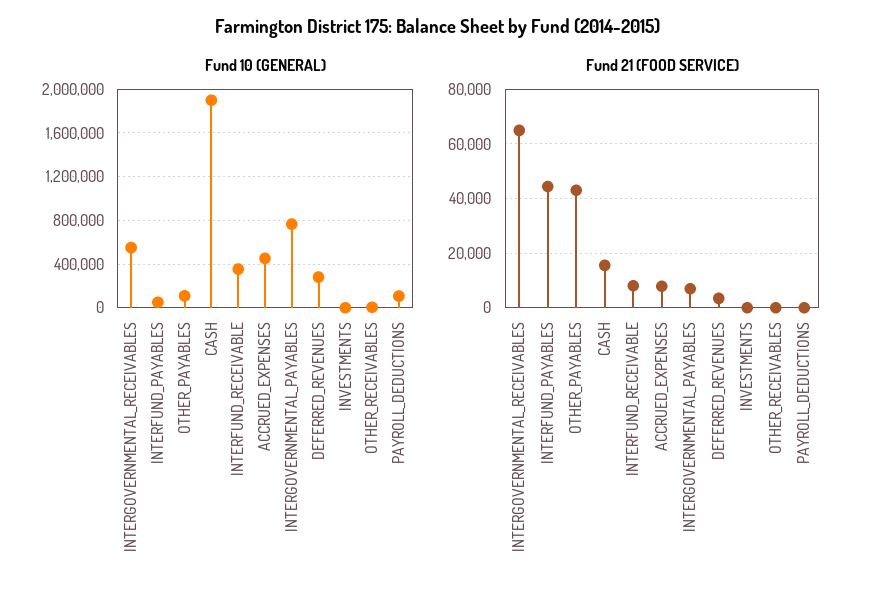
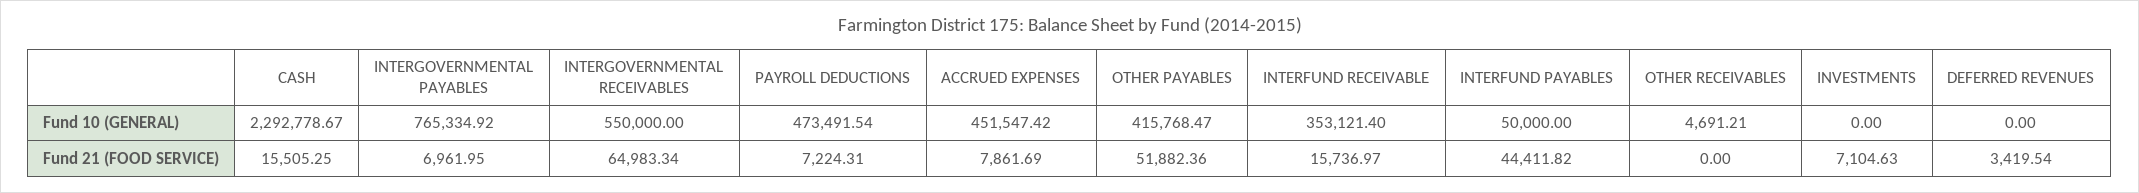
  {
    "Fund 10 (GENERAL)": {
      "INTERGOVERNMENTAL_RECEIVABLES": 550000,
      "INTERFUND_PAYABLES": 50000,
-     "OTHER_PAYABLES": 100000,
+     "OTHER_PAYABLES": 415768.47,
-     "CASH": 1900000,
+     "CASH": 2292778.67,
      "INTERFUND_RECEIVABLE": 353121.4,
      "ACCRUED_EXPENSES": 451547.42,
      "INTERGOVERNMENTAL_PAYABLES": 765334.92,
-     "DEFERRED_REVENUES": 300000,
+     "DEFERRED_REVENUES": 0,
      "INVESTMENTS": 0,
      "OTHER_RECEIVABLES": 4691.21,
-     "PAYROLL_DEDUCTIONS": 100000
+     "PAYROLL_DEDUCTIONS": 473491.54
    },
    "Fund 21 (FOOD SERVICE)": {
      "INTERGOVERNMENTAL_RECEIVABLES": 64983.34,
      "INTERFUND_PAYABLES": 44411.82,
-     "OTHER_PAYABLES": 42500,
+     "OTHER_PAYABLES": 51882.36,
      "CASH": 15505.25,
-     "INTERFUND_RECEIVABLE": 7500,
+     "INTERFUND_RECEIVABLE": 15736.97,
      "ACCRUED_EXPENSES": 7861.69,
      "INTERGOVERNMENTAL_PAYABLES": 6961.95,
      "DEFERRED_REVENUES": 3419.54,
-     "INVESTMENTS": 0,
+     "INVESTMENTS": 7104.63,
      "OTHER_RECEIVABLES": 0,
-     "PAYROLL_DEDUCTIONS": 0
+     "PAYROLL_DEDUCTIONS": 7224.31
    }
  }

